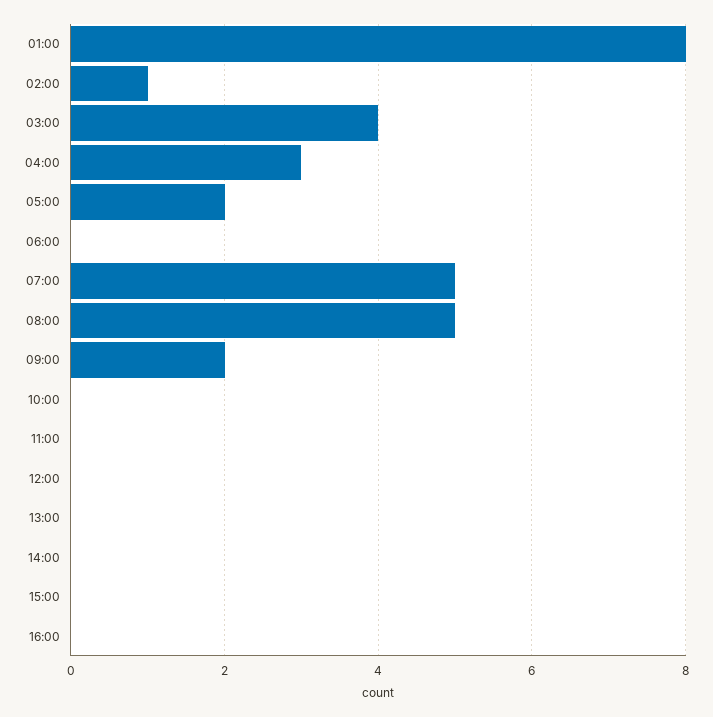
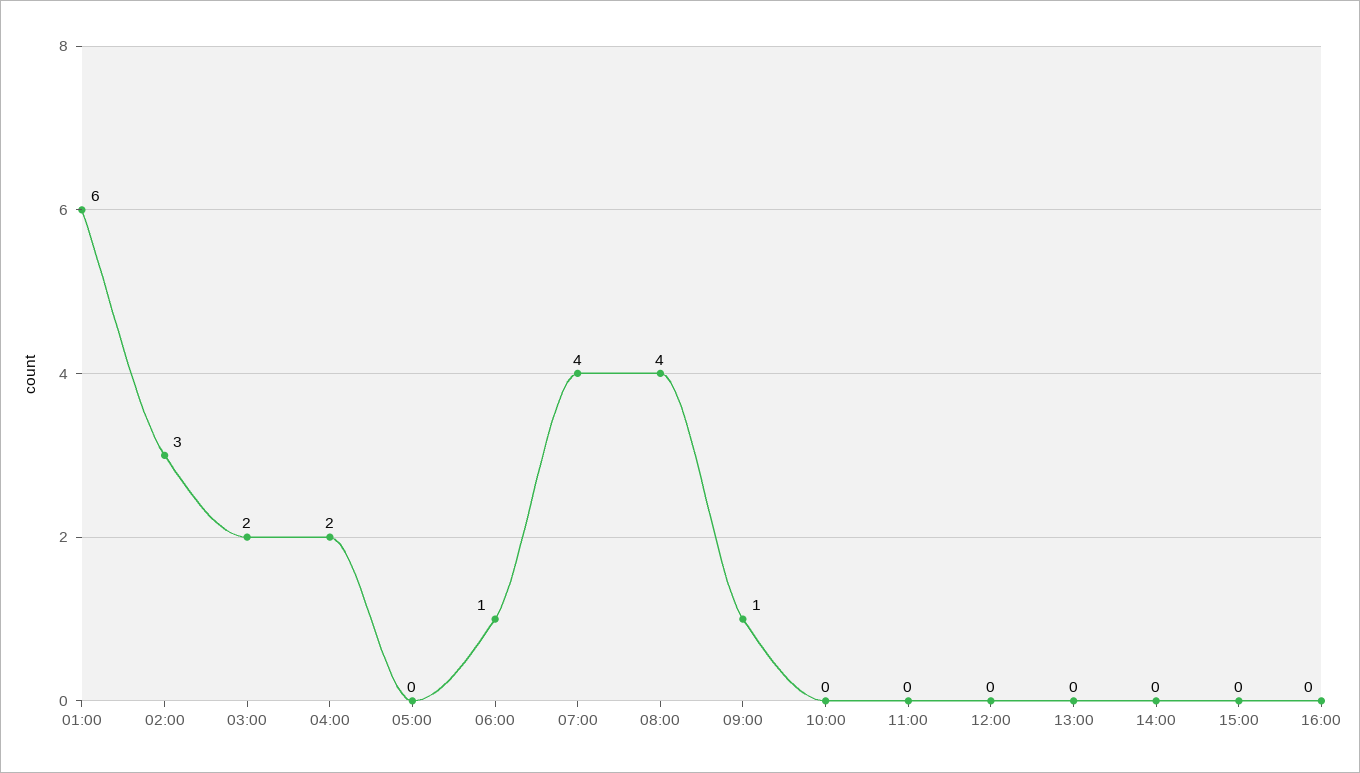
  {
-   "01:00": 8,
+   "01:00": 6,
-   "02:00": 1,
+   "02:00": 3,
-   "03:00": 4,
+   "03:00": 2,
-   "04:00": 3,
+   "04:00": 2,
-   "05:00": 2,
+   "05:00": 0,
-   "06:00": 0,
+   "06:00": 1,
-   "07:00": 5,
+   "07:00": 4,
-   "08:00": 5,
+   "08:00": 4,
-   "09:00": 2,
+   "09:00": 1,
    "10:00": 0,
    "11:00": 0,
    "12:00": 0,
    "13:00": 0,
    "14:00": 0,
    "15:00": 0,
    "16:00": 0
  }

